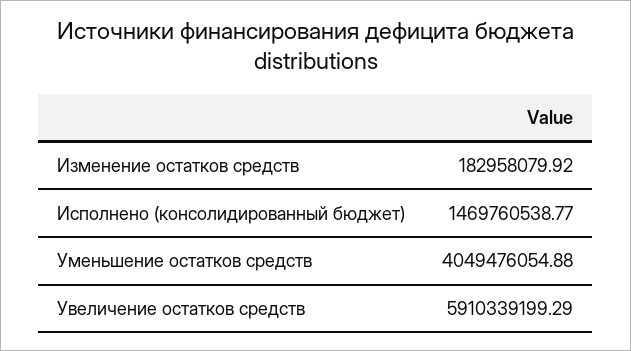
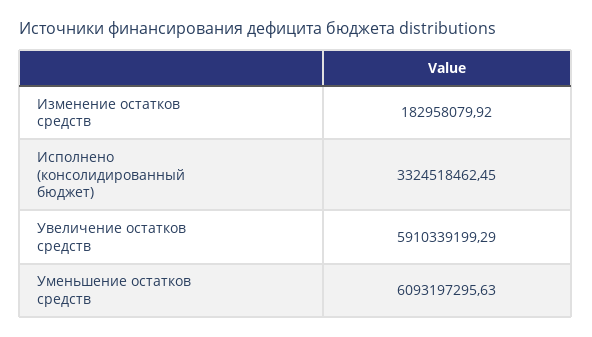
  {
    "Изменение остатков средств": 182958079.92,
-   "Исполнено (консолидированный бюджет)": 1469760538.77,
+   "Исполнено (консолидированный бюджет)": 3324518462.45,
-   "Уменьшение остатков средств": 4049476054.88,
+   "Уменьшение остатков средств": 6093197295.63,
    "Увеличение остатков средств": 5910339199.29
  }

